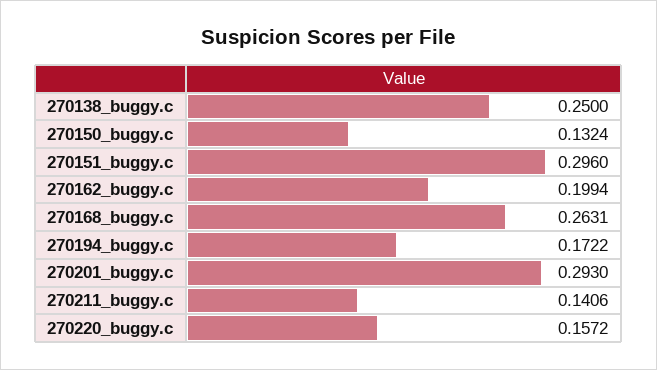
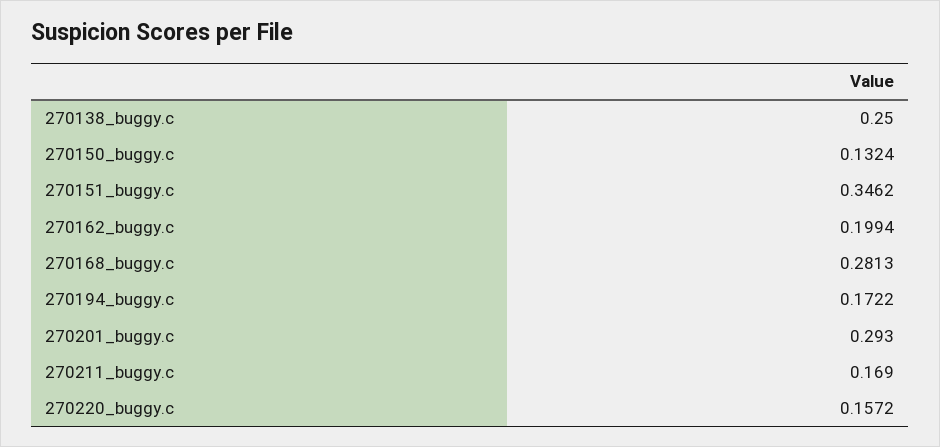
  {
    "270138_buggy.c": 0.25,
    "270150_buggy.c": 0.1324,
-   "270151_buggy.c": 0.296,
+   "270151_buggy.c": 0.3462,
    "270162_buggy.c": 0.1994,
-   "270168_buggy.c": 0.2631,
+   "270168_buggy.c": 0.2813,
    "270194_buggy.c": 0.1722,
    "270201_buggy.c": 0.293,
-   "270211_buggy.c": 0.1406,
+   "270211_buggy.c": 0.169,
    "270220_buggy.c": 0.1572
  }

